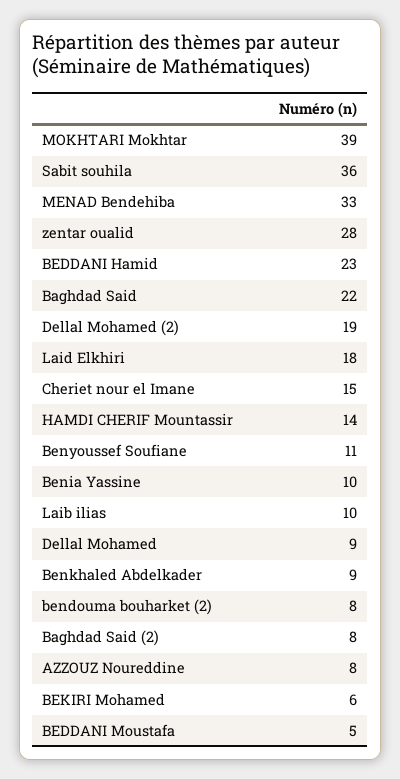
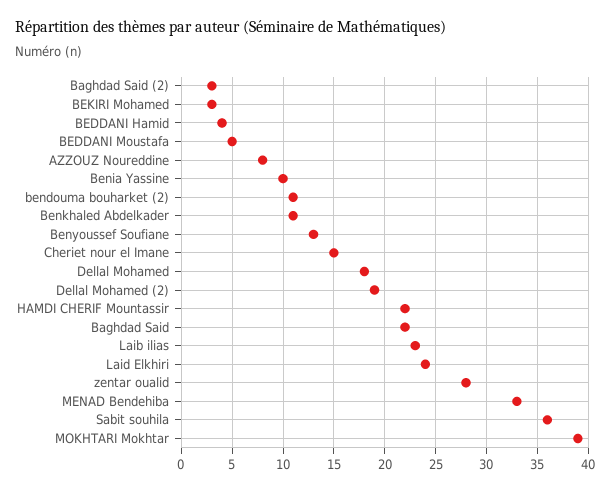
  {
    "MOKHTARI Mokhtar": 39,
    "Sabit souhila": 36,
    "MENAD Bendehiba": 33,
    "zentar oualid": 28,
-   "BEDDANI Hamid": 23,
+   "BEDDANI Hamid": 4,
    "Baghdad Said": 22,
    "Dellal Mohamed (2)": 19,
-   "Laid Elkhiri": 18,
+   "Laid Elkhiri": 24,
    "Cheriet nour el Imane": 15,
-   "HAMDI CHERIF Mountassir": 14,
+   "HAMDI CHERIF Mountassir": 22,
-   "Benyoussef Soufiane": 11,
+   "Benyoussef Soufiane": 13,
    "Benia Yassine": 10,
-   "Laib ilias": 10,
+   "Laib ilias": 23,
-   "Dellal Mohamed": 9,
+   "Dellal Mohamed": 18,
-   "Benkhaled Abdelkader": 9,
+   "Benkhaled Abdelkader": 11,
-   "bendouma bouharket (2)": 8,
+   "bendouma bouharket (2)": 11,
-   "Baghdad Said (2)": 8,
+   "Baghdad Said (2)": 3,
    "AZZOUZ Noureddine": 8,
-   "BEKIRI Mohamed": 6,
+   "BEKIRI Mohamed": 3,
    "BEDDANI Moustafa": 5
  }

